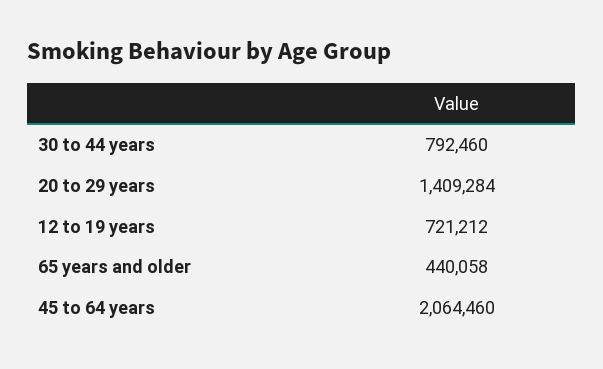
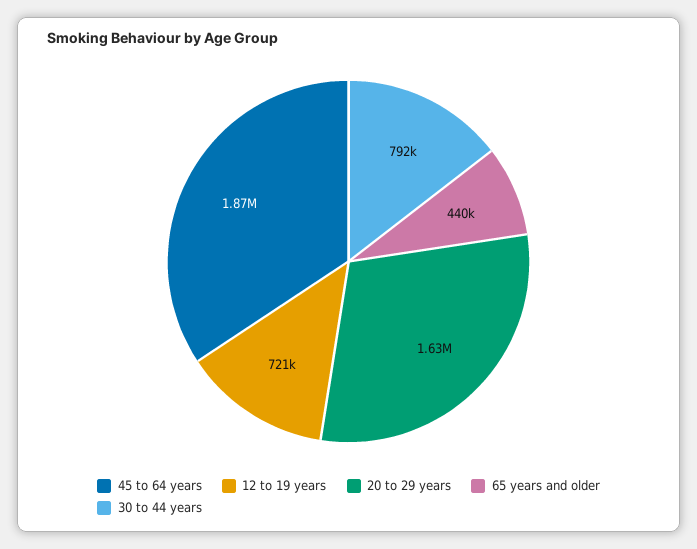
  {
    "30 to 44 years": 792460,
-   "20 to 29 years": 1409284,
+   "20 to 29 years": 1630000,
    "12 to 19 years": 721212,
    "65 years and older": 440058,
-   "45 to 64 years": 2064460
+   "45 to 64 years": 1870000
  }

